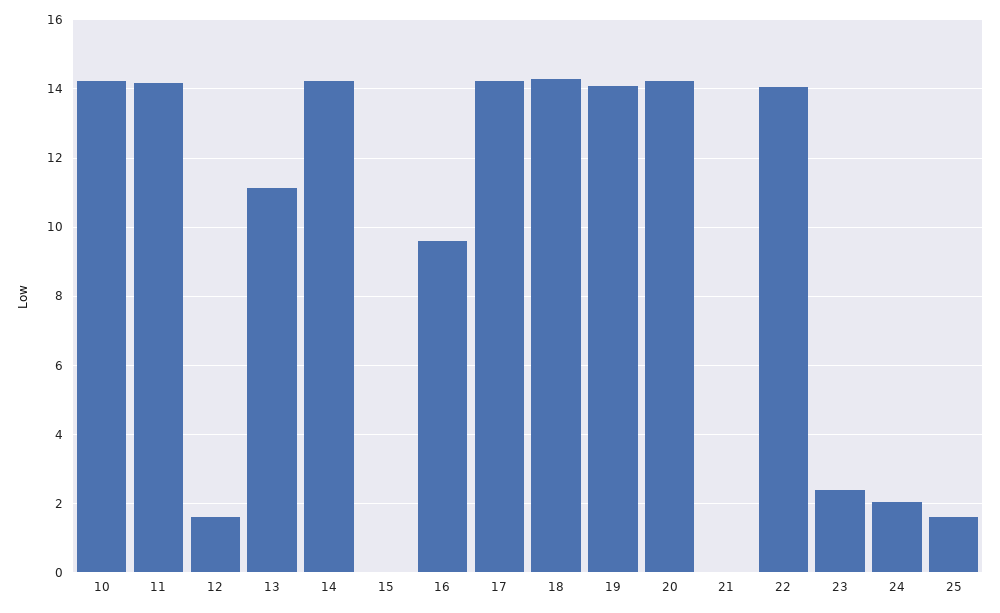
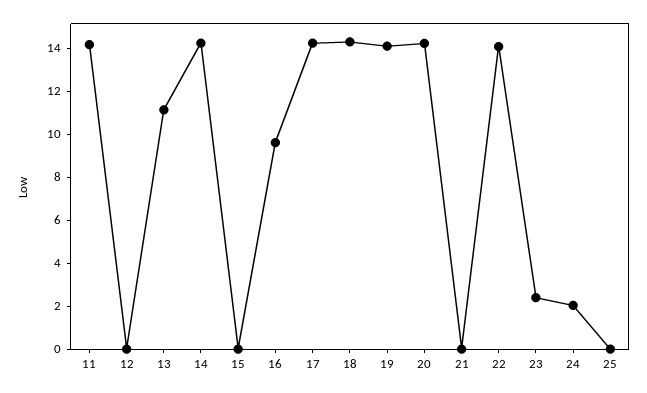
  {
-   "10": 14.2,
    "11": 14.2,
-   "12": 1.6,
+   "12": 0,
    "13": 11.2,
    "14": 14.2,
    "15": 0,
    "16": 9.6,
    "17": 14.2,
    "18": 14.2,
    "19": 14,
    "20": 14.2,
    "21": 0,
    "22": 14,
    "23": 2.4,
    "24": 2,
-   "25": 1.6
+   "25": 0
  }

